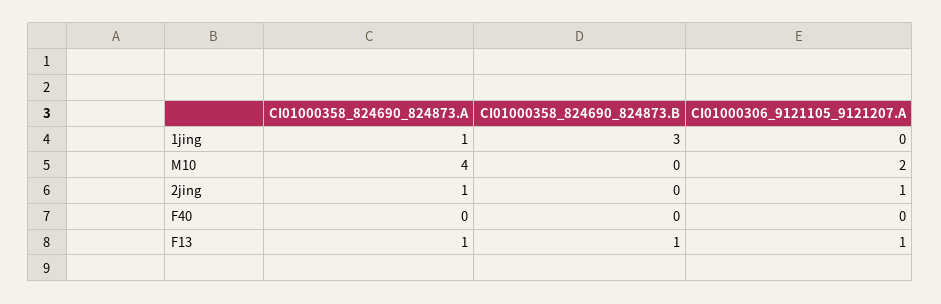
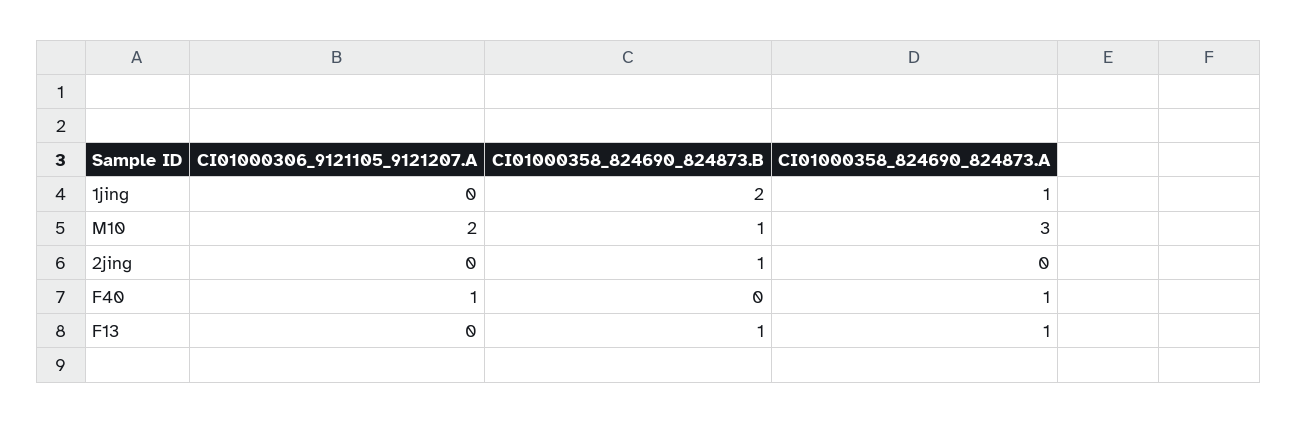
  {
    "CI01000358_824690_824873.A": {
      "1jing": 1,
-     "M10": 4,
+     "M10": 3,
-     "2jing": 1,
+     "2jing": 0,
-     "F40": 0,
+     "F40": 1,
      "F13": 1
    },
    "CI01000358_824690_824873.B": {
-     "1jing": 3,
+     "1jing": 2,
-     "M10": 0,
+     "M10": 1,
-     "2jing": 0,
+     "2jing": 1,
      "F40": 0,
      "F13": 1
    },
    "CI01000306_9121105_9121207.A": {
      "1jing": 0,
      "M10": 2,
-     "2jing": 1,
+     "2jing": 0,
-     "F40": 0,
+     "F40": 1,
-     "F13": 1
+     "F13": 0
    }
  }

